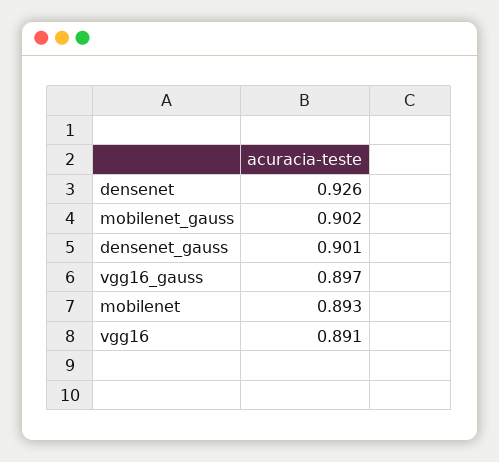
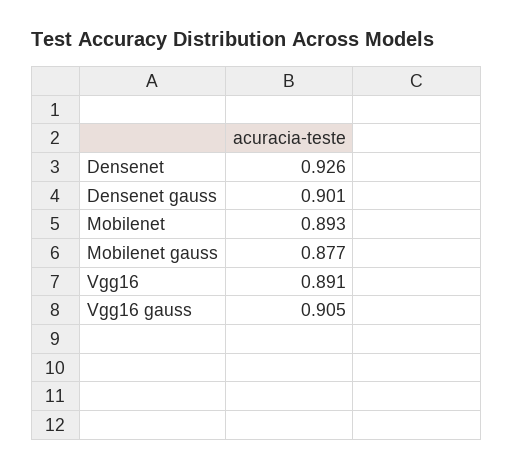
  {
    "densenet": 0.926,
-   "mobilenet_gauss": 0.902,
+   "mobilenet_gauss": 0.877,
    "densenet_gauss": 0.901,
-   "vgg16_gauss": 0.897,
+   "vgg16_gauss": 0.905,
    "mobilenet": 0.893,
    "vgg16": 0.891
  }

